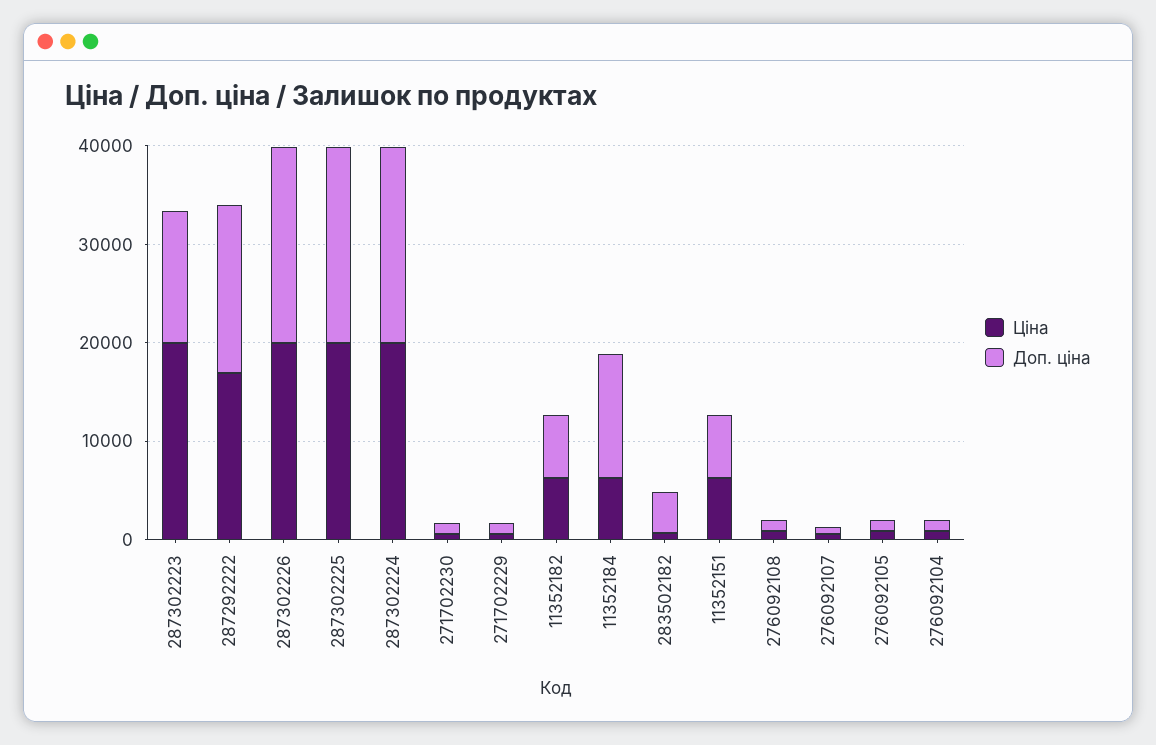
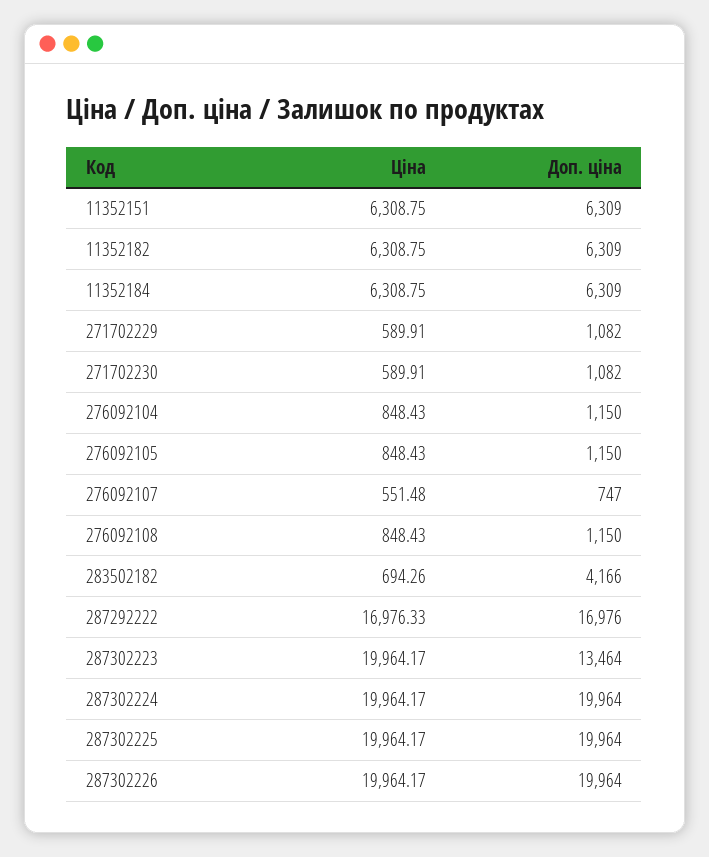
  {
    "Ціна": {
      "287302223": 19964.17,
      "287292222": 16976.33,
      "287302226": 19964.17,
      "287302225": 19964.17,
      "287302224": 19964.17,
      "271702230": 589.91,
      "271702229": 589.91,
      "11352182": 6308.75,
      "11352184": 6308.75,
      "283502182": 694.26,
      "11352151": 6308.75,
      "276092108": 848.43,
      "276092107": 551.48,
      "276092105": 848.43,
      "276092104": 848.43
    },
    "Доп. ціна": {
      "287302223": 13464,
      "287292222": 16976,
      "287302226": 19964,
      "287302225": 19964,
      "287302224": 19964,
      "271702230": 1082,
      "271702229": 1082,
      "11352182": 6309,
-     "11352184": 12000,
+     "11352184": 6309,
      "283502182": 4166,
      "11352151": 6309,
      "276092108": 1150,
      "276092107": 747,
      "276092105": 1150,
      "276092104": 1150
    }
  }

